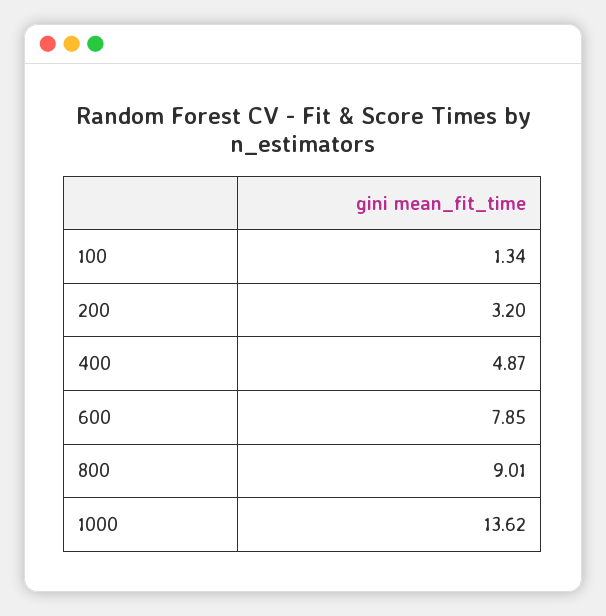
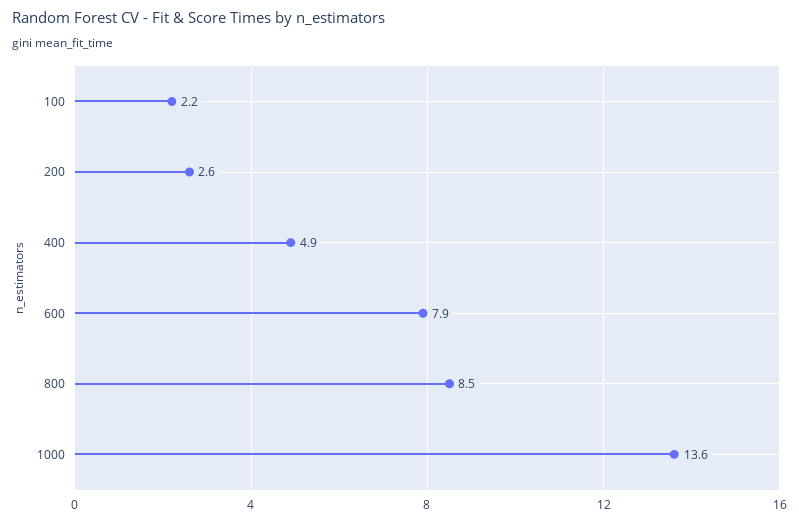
  {
-   "100": 1.34,
+   "100": 2.2,
-   "200": 3.2,
+   "200": 2.6,
    "400": 4.87,
    "600": 7.85,
-   "800": 9.01,
+   "800": 8.5,
    "1000": 13.62
  }

